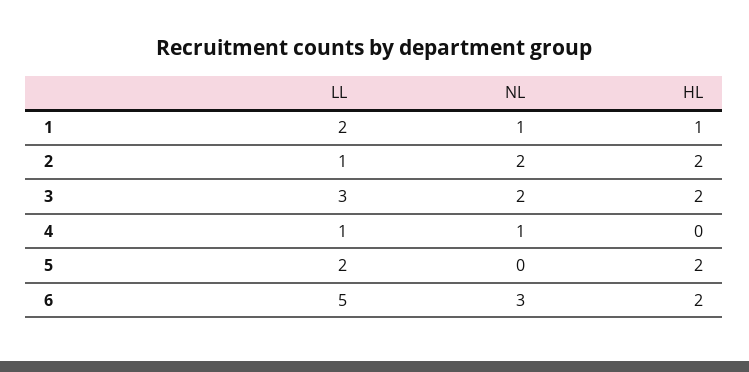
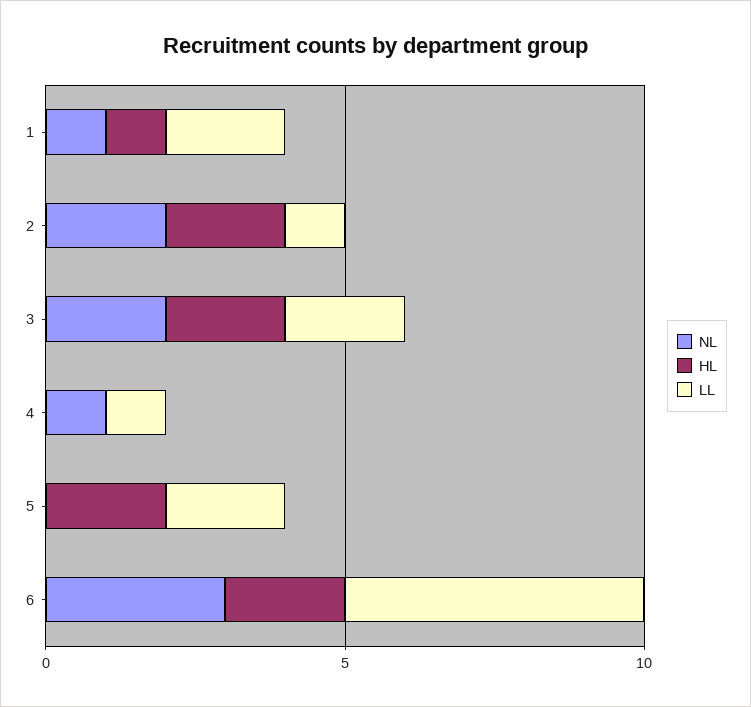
  {
    "LL": {
      "1": 2,
      "2": 1,
-     "3": 3,
+     "3": 2,
      "4": 1,
      "5": 2,
      "6": 5
    },
    "NL": {
      "1": 1,
      "2": 2,
      "3": 2,
      "4": 1,
      "5": 0,
      "6": 3
    },
    "HL": {
      "1": 1,
      "2": 2,
      "3": 2,
      "4": 0,
      "5": 2,
      "6": 2
    }
  }

